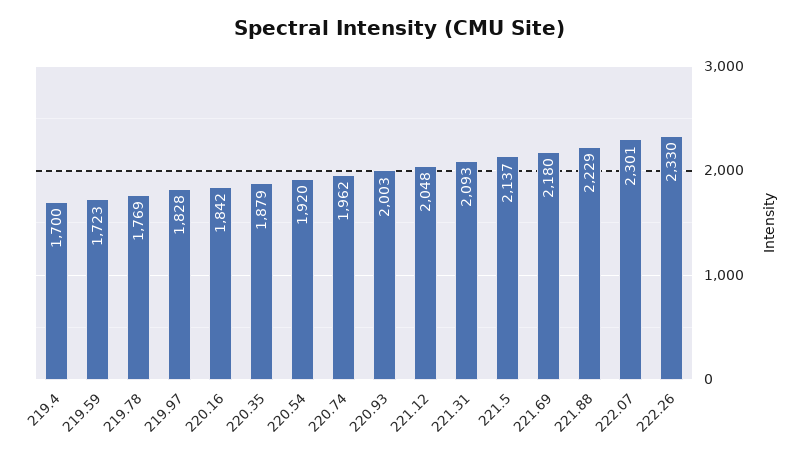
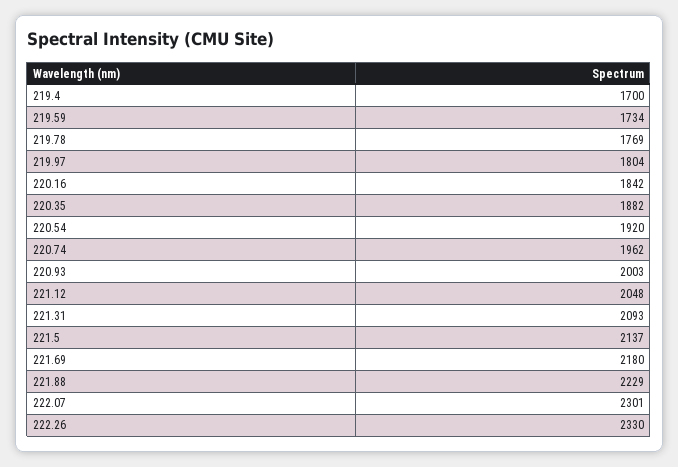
  {
    "219.4": 1700,
-   "219.59": 1723,
+   "219.59": 1734,
    "219.78": 1769,
-   "219.97": 1828,
+   "219.97": 1804,
    "220.16": 1842,
-   "220.35": 1879,
+   "220.35": 1882,
    "220.54": 1920,
    "220.74": 1962,
    "220.93": 2003,
    "221.12": 2048,
    "221.31": 2093,
    "221.5": 2137,
    "221.69": 2180,
    "221.88": 2229,
    "222.07": 2301,
    "222.26": 2330
  }

